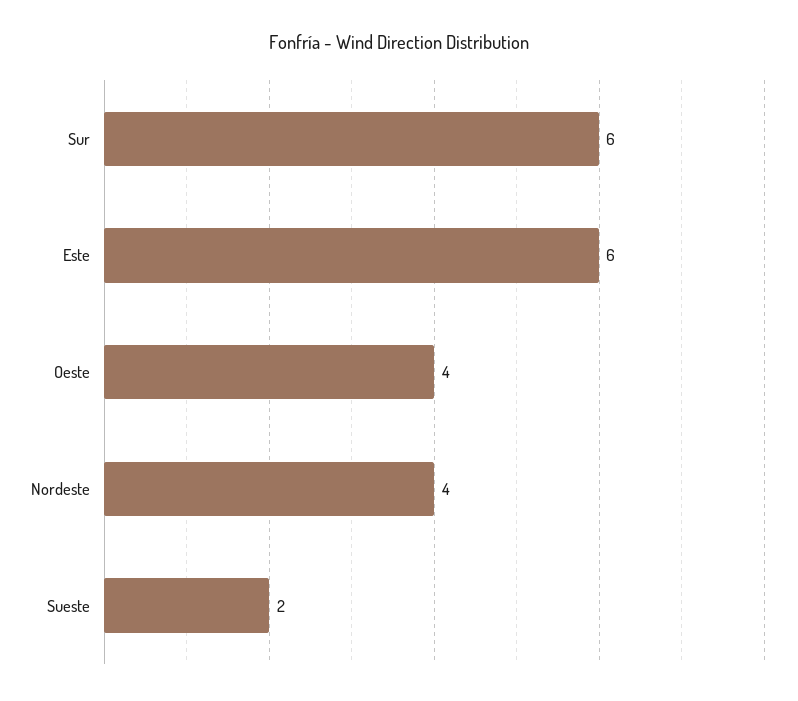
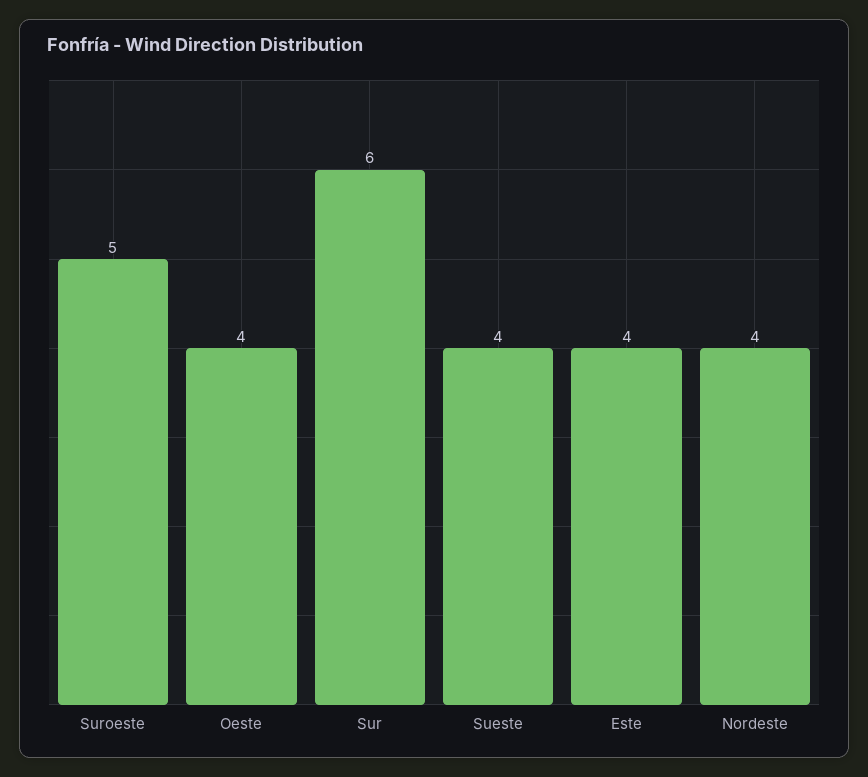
  {
    "Sur": 6,
-   "Este": 6,
+   "Este": 4,
    "Oeste": 4,
    "Nordeste": 4,
-   "Sueste": 2
+   "Sueste": 4,
+   "Suroeste": 5
  }

